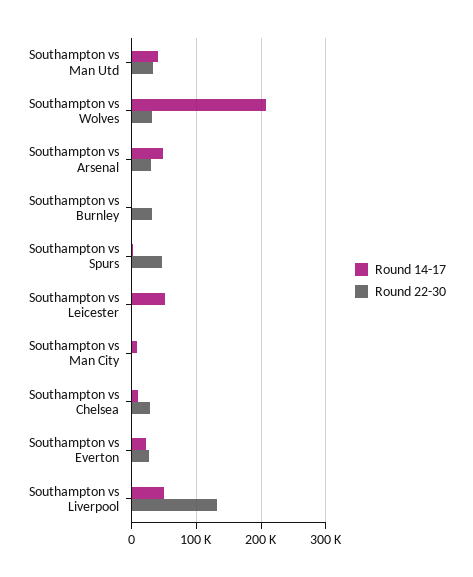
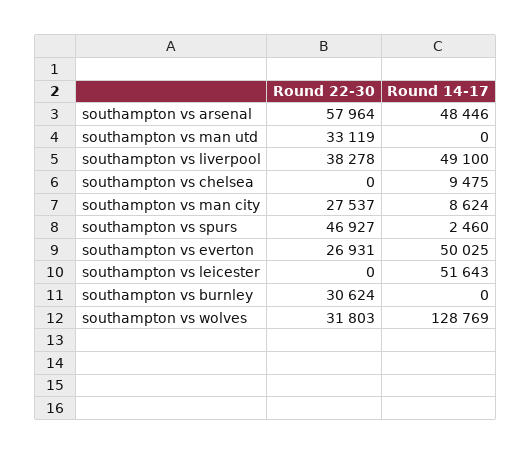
  {
    "Round 14-17": {
-     "Southampton vs Man Utd": 40000,
+     "Southampton vs Man Utd": 0,
-     "Southampton vs Wolves": 210000,
+     "Southampton vs Wolves": 128769,
      "Southampton vs Arsenal": 48446,
      "Southampton vs Burnley": 0,
      "Southampton vs Spurs": 2460,
      "Southampton vs Leicester": 51643,
      "Southampton vs Man City": 8624,
      "Southampton vs Chelsea": 9475,
-     "Southampton vs Everton": 20000,
+     "Southampton vs Everton": 50025,
      "Southampton vs Liverpool": 49100
    },
    "Round 22-30": {
      "Southampton vs Man Utd": 33119,
      "Southampton vs Wolves": 31803,
-     "Southampton vs Arsenal": 30000,
+     "Southampton vs Arsenal": 57964,
      "Southampton vs Burnley": 30624,
      "Southampton vs Spurs": 46927,
      "Southampton vs Leicester": 0,
-     "Southampton vs Man City": 0,
+     "Southampton vs Man City": 27537,
-     "Southampton vs Chelsea": 30000,
+     "Southampton vs Chelsea": 0,
      "Southampton vs Everton": 26931,
-     "Southampton vs Liverpool": 130000
+     "Southampton vs Liverpool": 38278
    }
  }

